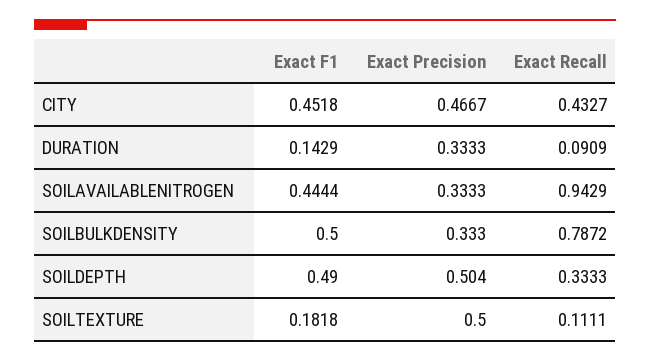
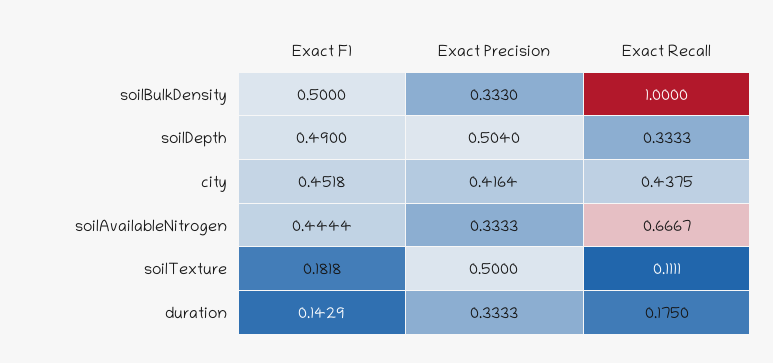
  {
    "Exact F1": {
      "CITY": 0.4518,
      "DURATION": 0.1429,
      "SOILAVAILABLENITROGEN": 0.4444,
      "SOILBULKDENSITY": 0.5,
      "SOILDEPTH": 0.49,
      "SOILTEXTURE": 0.1818
    },
    "Exact Precision": {
-     "CITY": 0.4667,
+     "CITY": 0.4164,
      "DURATION": 0.3333,
      "SOILAVAILABLENITROGEN": 0.3333,
      "SOILBULKDENSITY": 0.333,
      "SOILDEPTH": 0.504,
      "SOILTEXTURE": 0.5
    },
    "Exact Recall": {
-     "CITY": 0.4327,
+     "CITY": 0.4375,
-     "DURATION": 0.0909,
+     "DURATION": 0.175,
-     "SOILAVAILABLENITROGEN": 0.9429,
+     "SOILAVAILABLENITROGEN": 0.6667,
-     "SOILBULKDENSITY": 0.7872,
+     "SOILBULKDENSITY": 1,
      "SOILDEPTH": 0.3333,
      "SOILTEXTURE": 0.1111
    }
  }

